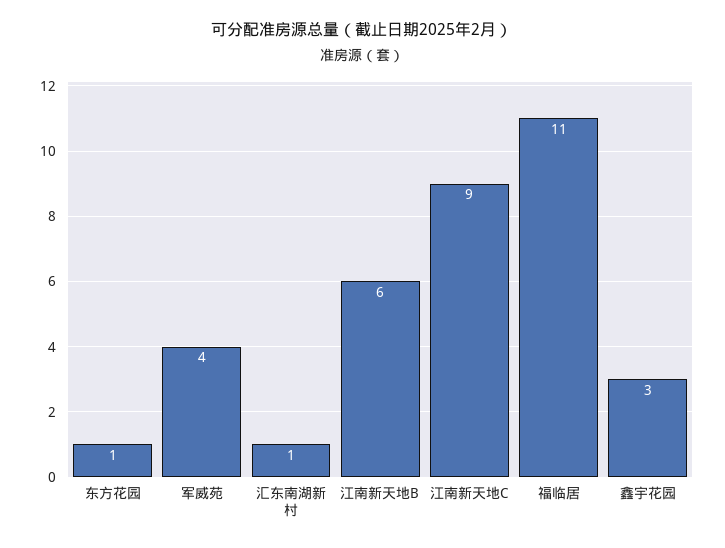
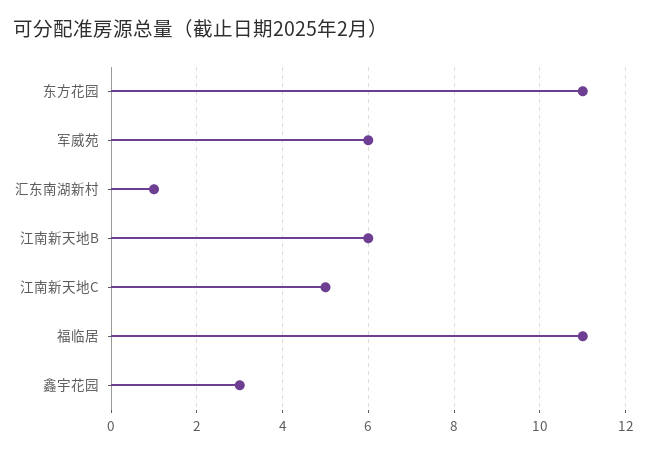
  {
-   "东方花园": 1,
+   "东方花园": 11,
-   "军威苑": 4,
+   "军威苑": 6,
    "汇东南湖新村": 1,
    "江南新天地B": 6,
-   "江南新天地C": 9,
+   "江南新天地C": 5,
    "福临居": 11,
    "鑫宇花园": 3
  }

